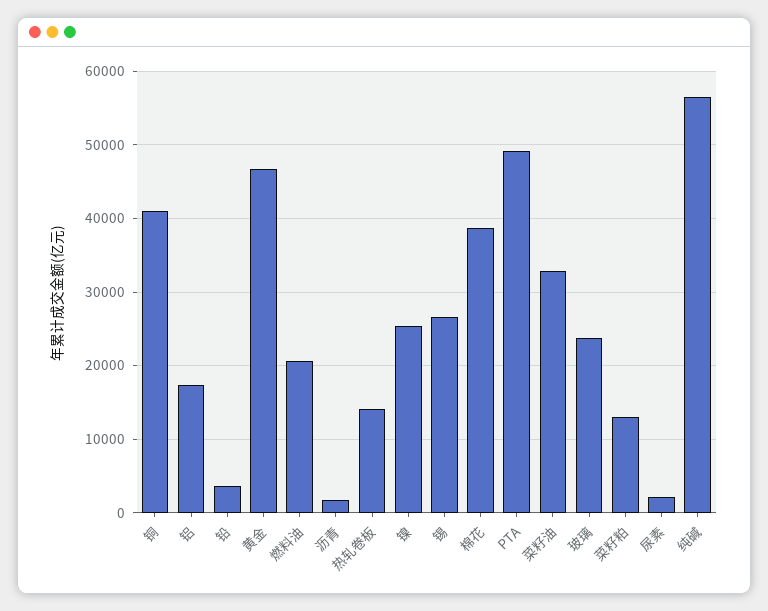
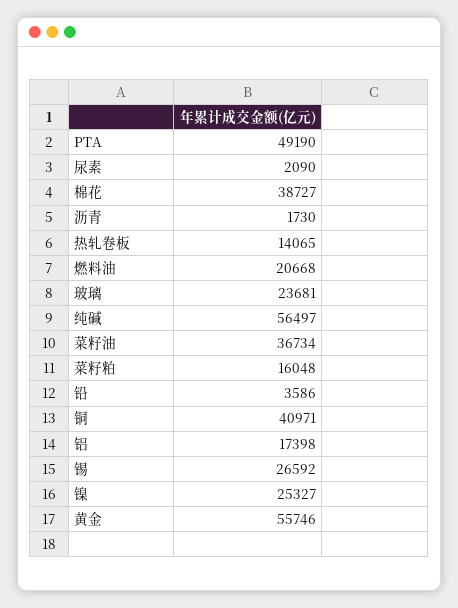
  {
    "铜": 40971,
    "铝": 17398,
    "铅": 3586,
-   "黄金": 47000,
+   "黄金": 55746,
    "燃料油": 20668,
    "沥青": 1730,
    "热轧卷板": 14065,
    "镍": 25327,
    "锡": 26592,
    "棉花": 38727,
    "PTA": 49190,
-   "菜籽油": 33000,
+   "菜籽油": 36734,
    "玻璃": 23681,
-   "菜籽粕": 13000,
+   "菜籽粕": 16048,
    "尿素": 2090,
    "纯碱": 56497
  }

